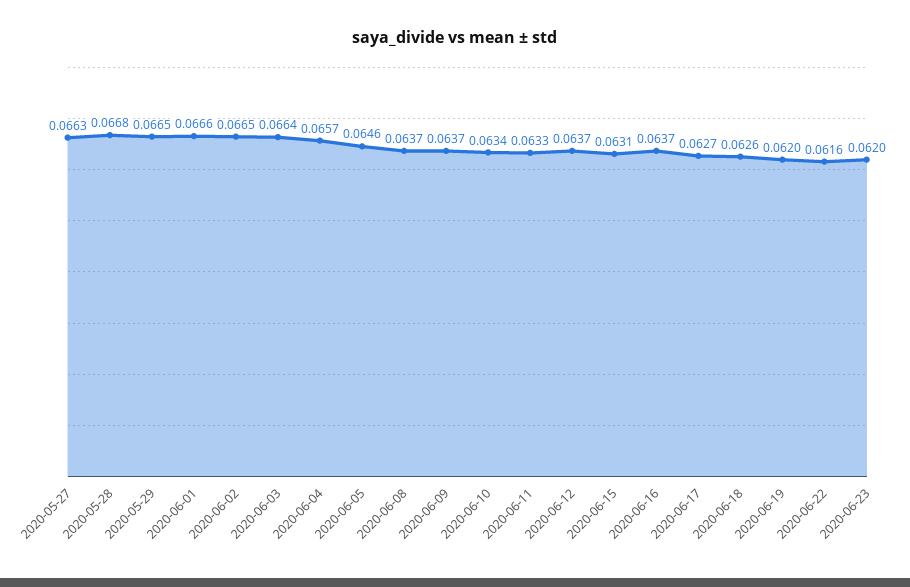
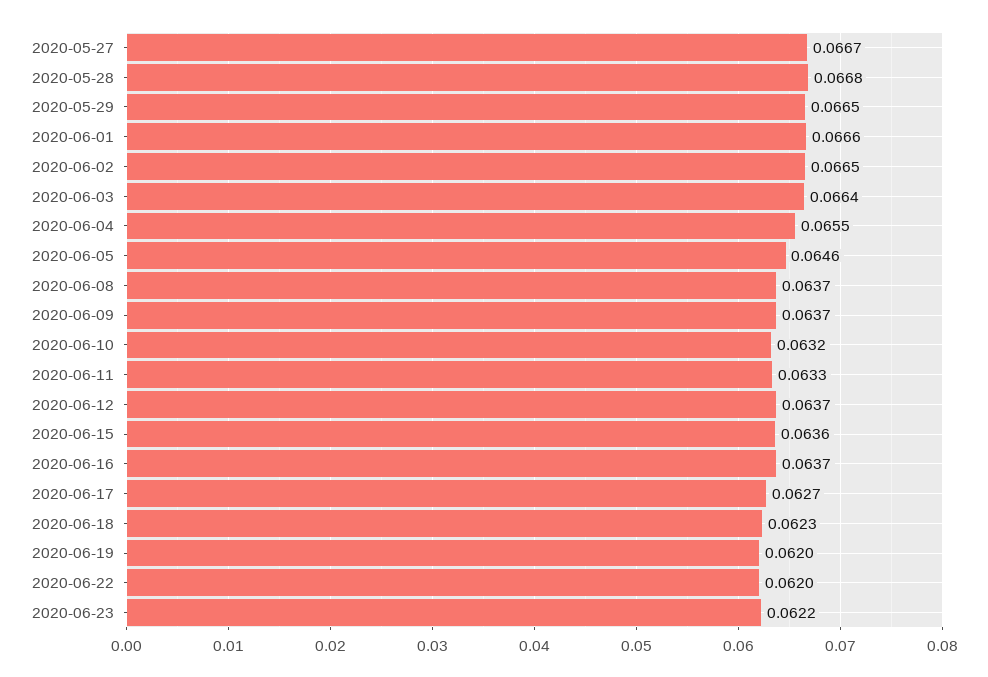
  {
-   "2020-05-27": 0.0663,
+   "2020-05-27": 0.0667,
    "2020-05-28": 0.0668,
    "2020-05-29": 0.0665,
    "2020-06-01": 0.0666,
    "2020-06-02": 0.0665,
    "2020-06-03": 0.0664,
-   "2020-06-04": 0.0657,
+   "2020-06-04": 0.0655,
    "2020-06-05": 0.0646,
    "2020-06-08": 0.0637,
    "2020-06-09": 0.0637,
-   "2020-06-10": 0.0634,
+   "2020-06-10": 0.0632,
    "2020-06-11": 0.0633,
    "2020-06-12": 0.0637,
-   "2020-06-15": 0.0631,
+   "2020-06-15": 0.0636,
    "2020-06-16": 0.0637,
    "2020-06-17": 0.0627,
-   "2020-06-18": 0.0626,
+   "2020-06-18": 0.0623,
    "2020-06-19": 0.062,
-   "2020-06-22": 0.0616,
+   "2020-06-22": 0.062,
-   "2020-06-23": 0.062
+   "2020-06-23": 0.0622
  }

